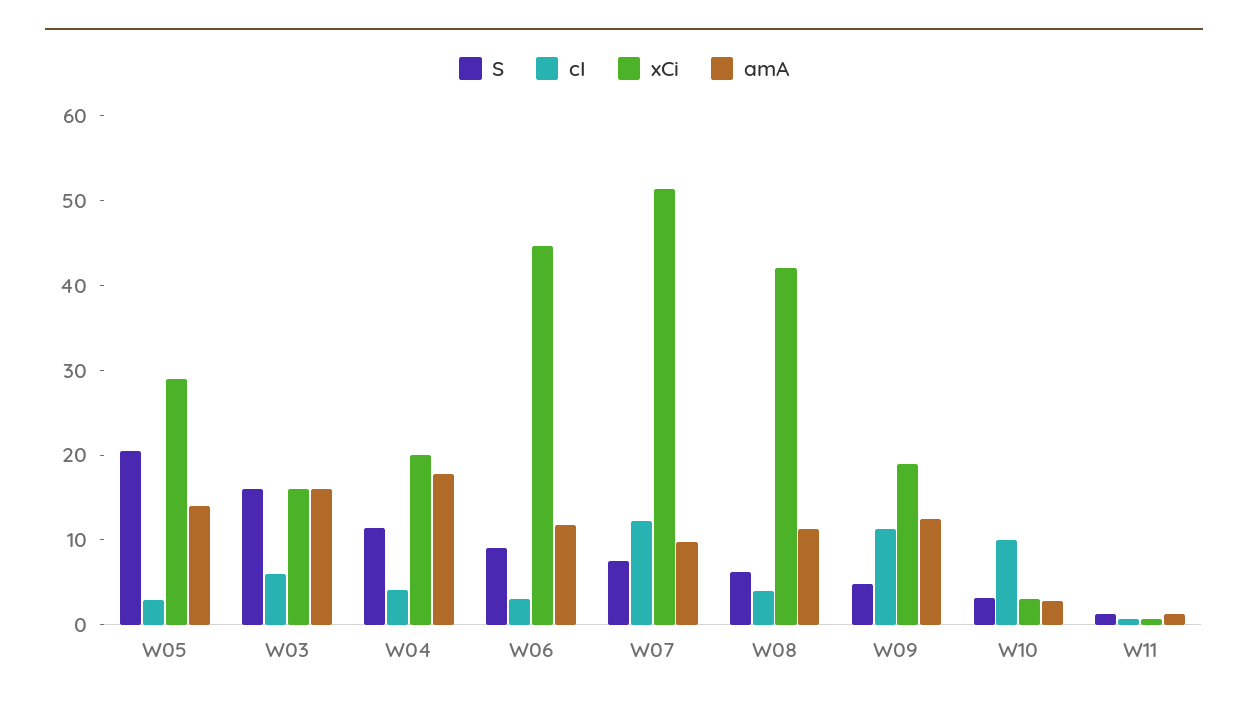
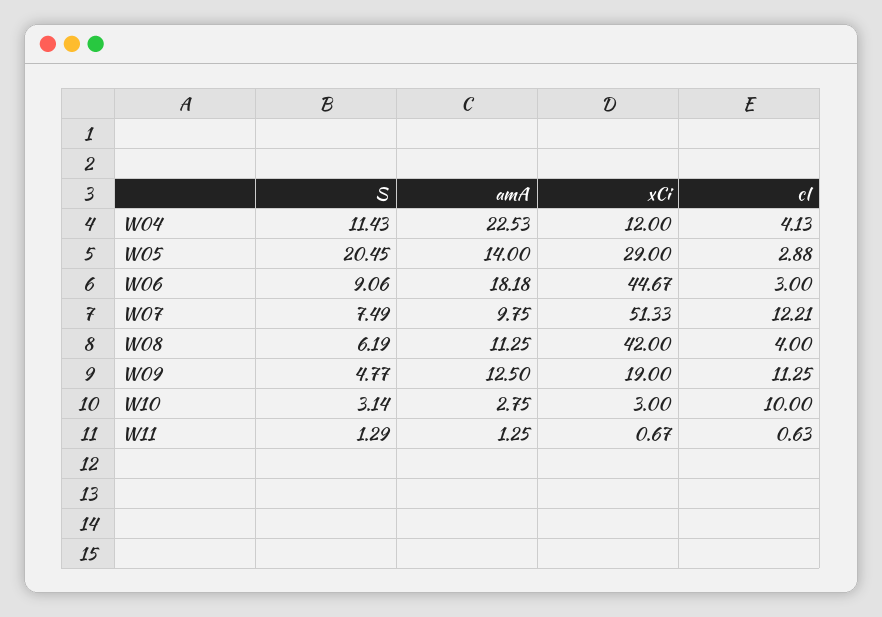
  {
    "S": {
      "W05": 20.45,
-     "W03": 16,
      "W04": 11.43,
      "W06": 9.06,
      "W07": 7.49,
      "W08": 6.19,
      "W09": 4.77,
      "W10": 3.14,
      "W11": 1.29
    },
    "cI": {
      "W05": 2.88,
-     "W03": 6,
      "W04": 4.13,
      "W06": 3,
      "W07": 12.21,
      "W08": 4,
      "W09": 11.25,
      "W10": 10,
      "W11": 0.63
    },
    "xCi": {
      "W05": 29,
-     "W03": 16,
-     "W04": 20,
+     "W04": 12,
      "W06": 44.67,
      "W07": 51.33,
      "W08": 42,
      "W09": 19,
      "W10": 3,
      "W11": 0.67
    },
    "amA": {
      "W05": 14,
-     "W03": 16,
-     "W04": 18,
+     "W04": 22.53,
-     "W06": 12,
+     "W06": 18.18,
      "W07": 9.75,
      "W08": 11.25,
      "W09": 12.5,
      "W10": 2.75,
      "W11": 1.25
    }
  }

